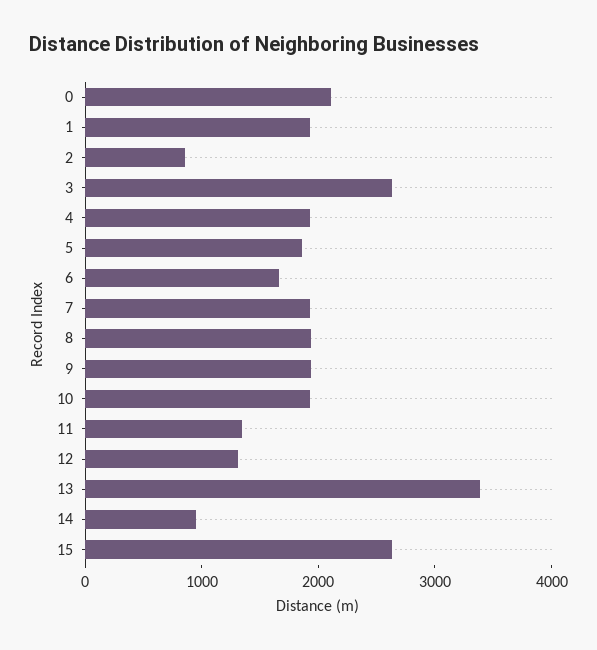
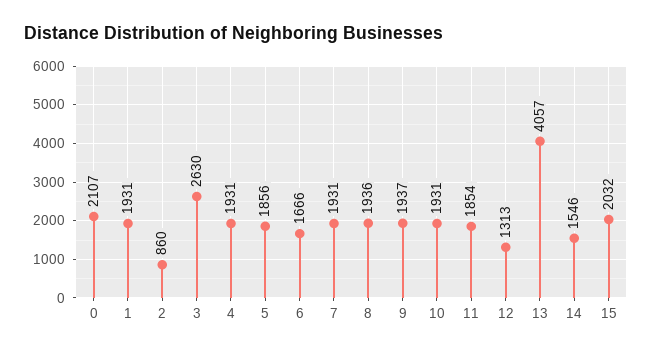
  {
    "0": 2107,
    "1": 1931,
    "2": 860,
    "3": 2630,
    "4": 1931,
    "5": 1856,
    "6": 1666,
    "7": 1931,
    "8": 1936,
    "9": 1937,
    "10": 1931,
-   "11": 1400,
+   "11": 1854,
    "12": 1313,
-   "13": 3400,
+   "13": 4057,
-   "14": 1000,
+   "14": 1546,
-   "15": 2600
+   "15": 2032
  }

